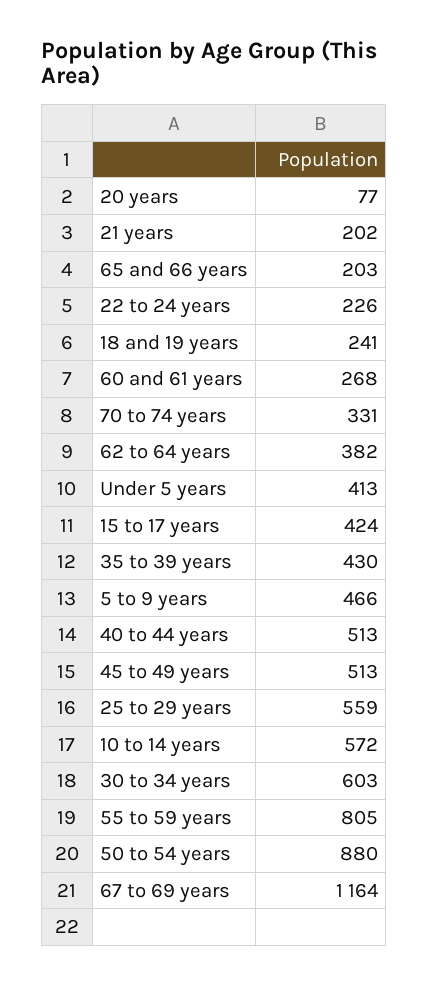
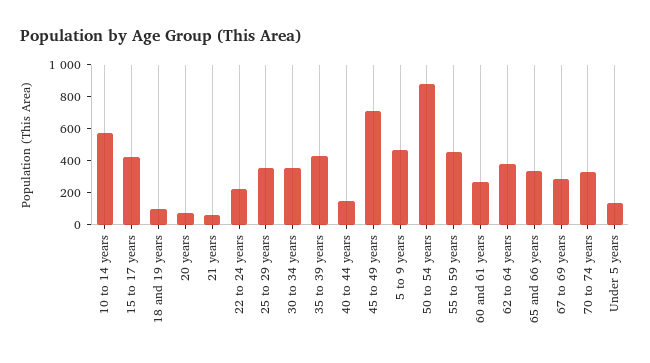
  {
    "20 years": 77,
-   "21 years": 202,
+   "21 years": 50,
-   "65 and 66 years": 203,
+   "65 and 66 years": 350,
    "22 to 24 years": 226,
-   "18 and 19 years": 241,
+   "18 and 19 years": 100,
    "60 and 61 years": 268,
    "70 to 74 years": 331,
    "62 to 64 years": 382,
-   "Under 5 years": 413,
+   "Under 5 years": 150,
    "15 to 17 years": 424,
    "35 to 39 years": 430,
    "5 to 9 years": 466,
-   "40 to 44 years": 513,
+   "40 to 44 years": 150,
-   "45 to 49 years": 513,
+   "45 to 49 years": 700,
-   "25 to 29 years": 559,
+   "25 to 29 years": 350,
    "10 to 14 years": 572,
-   "30 to 34 years": 603,
+   "30 to 34 years": 350,
-   "55 to 59 years": 805,
+   "55 to 59 years": 450,
    "50 to 54 years": 880,
-   "67 to 69 years": 1164
+   "67 to 69 years": 300
  }

